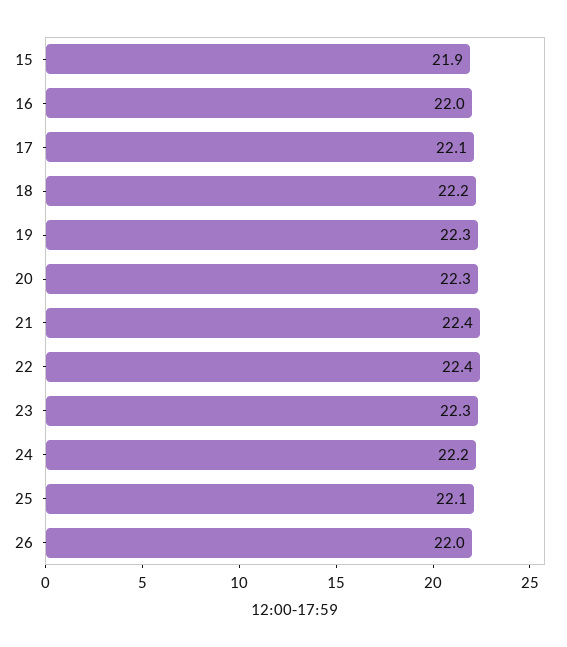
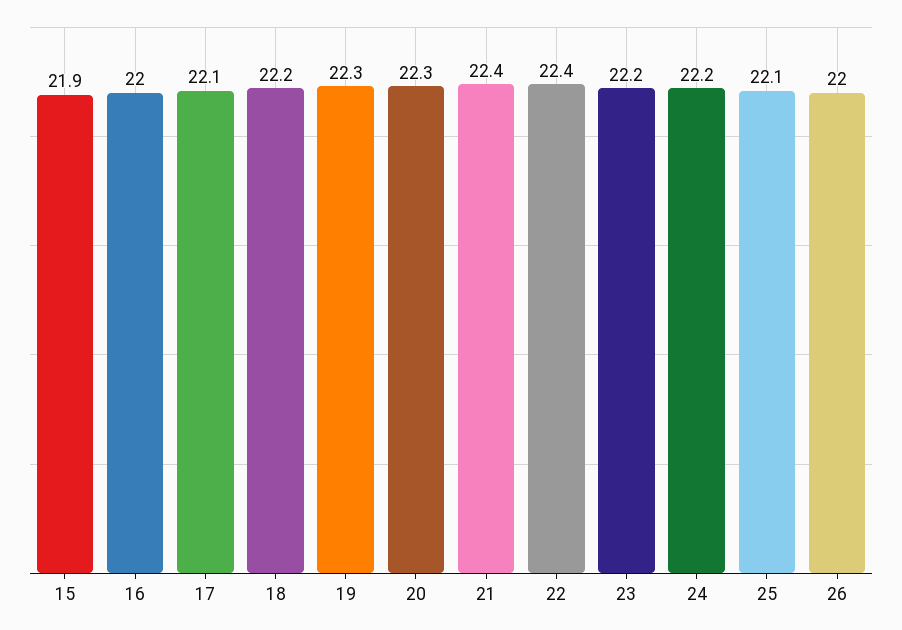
  {
    "15": 21.9,
    "16": 22,
    "17": 22.1,
    "18": 22.2,
    "19": 22.3,
    "20": 22.3,
    "21": 22.4,
    "22": 22.4,
-   "23": 22.3,
+   "23": 22.2,
    "24": 22.2,
    "25": 22.1,
    "26": 22
  }

